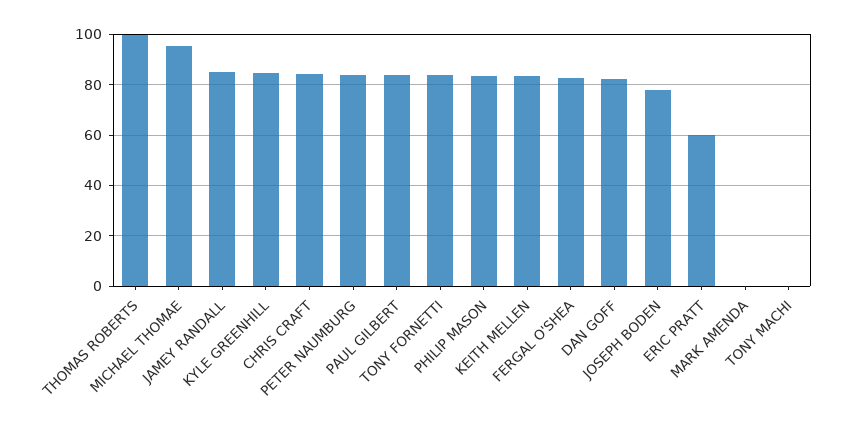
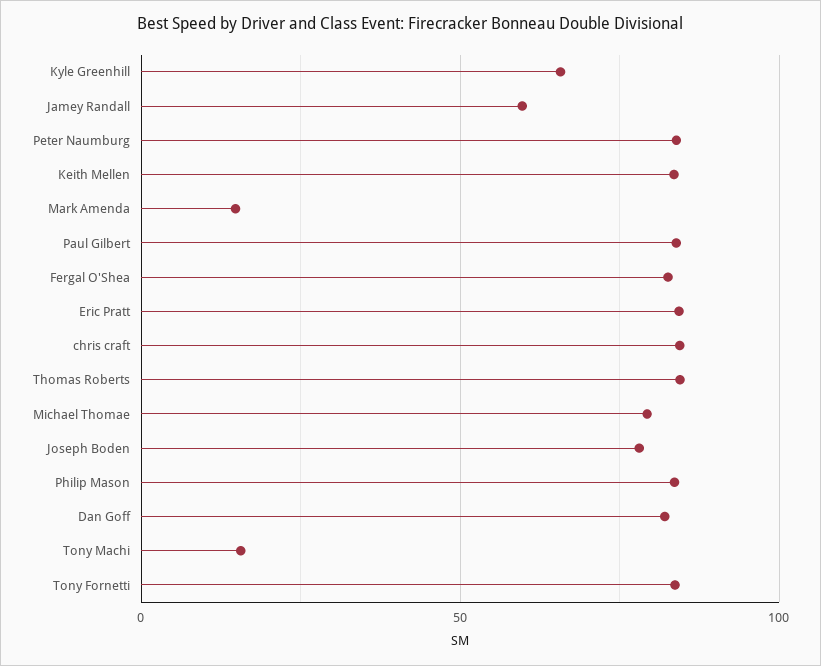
  {
-   "THOMAS ROBERTS": 100,
+   "THOMAS ROBERTS": 85,
-   "MICHAEL THOMAE": 95,
+   "MICHAEL THOMAE": 80,
-   "JAMEY RANDALL": 85,
+   "JAMEY RANDALL": 60,
-   "KYLE GREENHILL": 85,
+   "KYLE GREENHILL": 65,
    "CHRIS CRAFT": 85,
    "PETER NAUMBURG": 85,
    "PAUL GILBERT": 85,
    "TONY FORNETTI": 82.5,
    "PHILIP MASON": 82.5,
    "KEITH MELLEN": 82.5,
    "FERGAL O'SHEA": 82.5,
    "DAN GOFF": 82.5,
    "JOSEPH BODEN": 77.5,
-   "ERIC PRATT": 60,
+   "ERIC PRATT": 85,
-   "MARK AMENDA": 0,
+   "MARK AMENDA": 15,
-   "TONY MACHI": 0
+   "TONY MACHI": 15
  }

